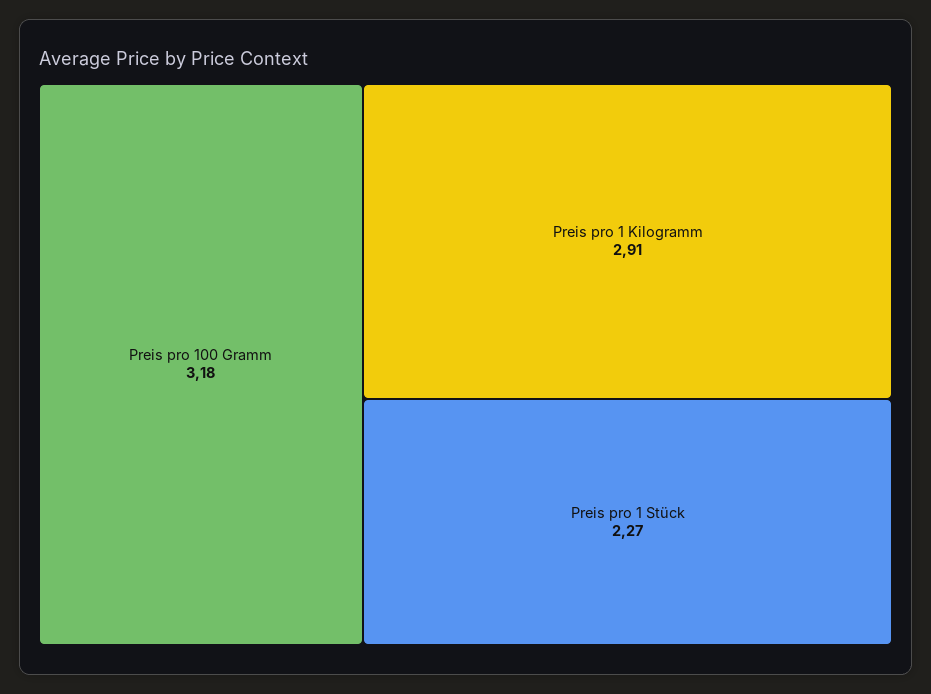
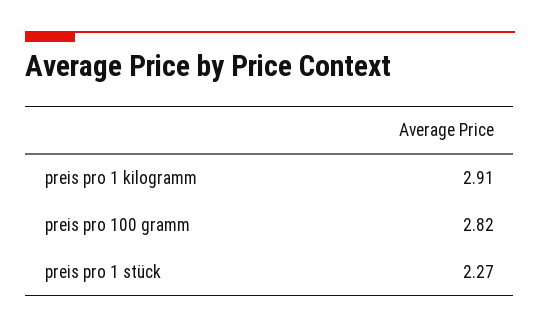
  {
-   "Preis pro 100 Gramm": 3.18,
+   "Preis pro 100 Gramm": 2.82,
    "Preis pro 1 Kilogramm": 2.91,
    "Preis pro 1 Stück": 2.27
  }

